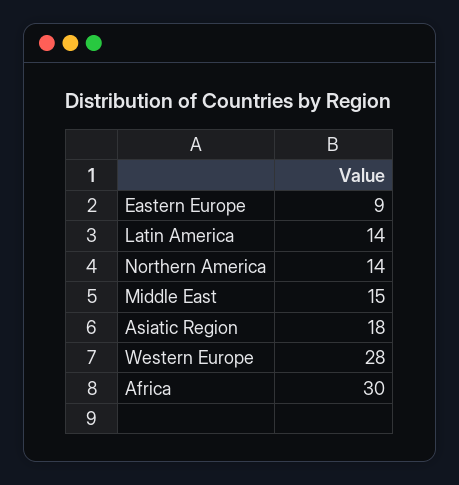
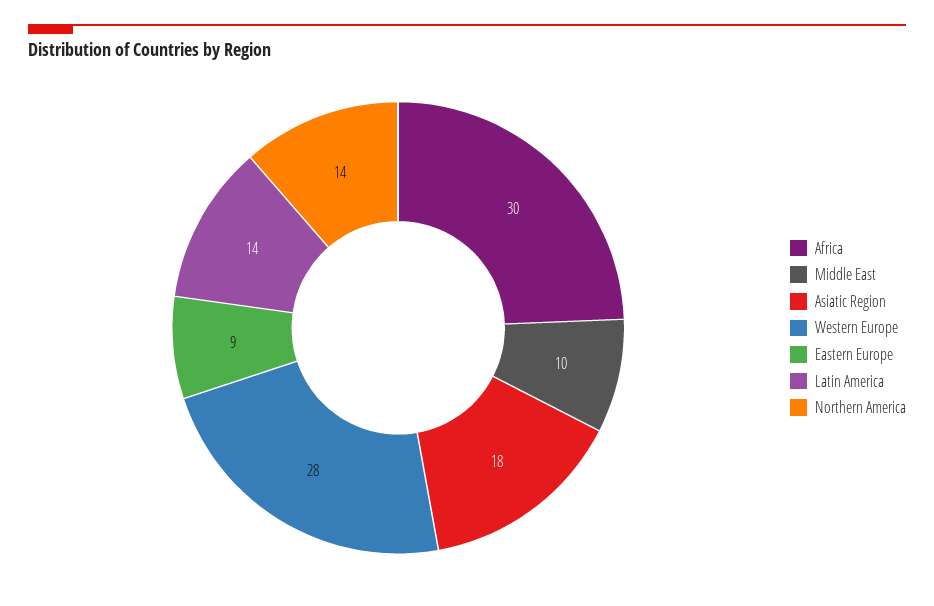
  {
    "Eastern Europe": 9,
    "Latin America": 14,
    "Northern America": 14,
-   "Middle East": 15,
+   "Middle East": 10,
    "Asiatic Region": 18,
    "Western Europe": 28,
    "Africa": 30
  }

